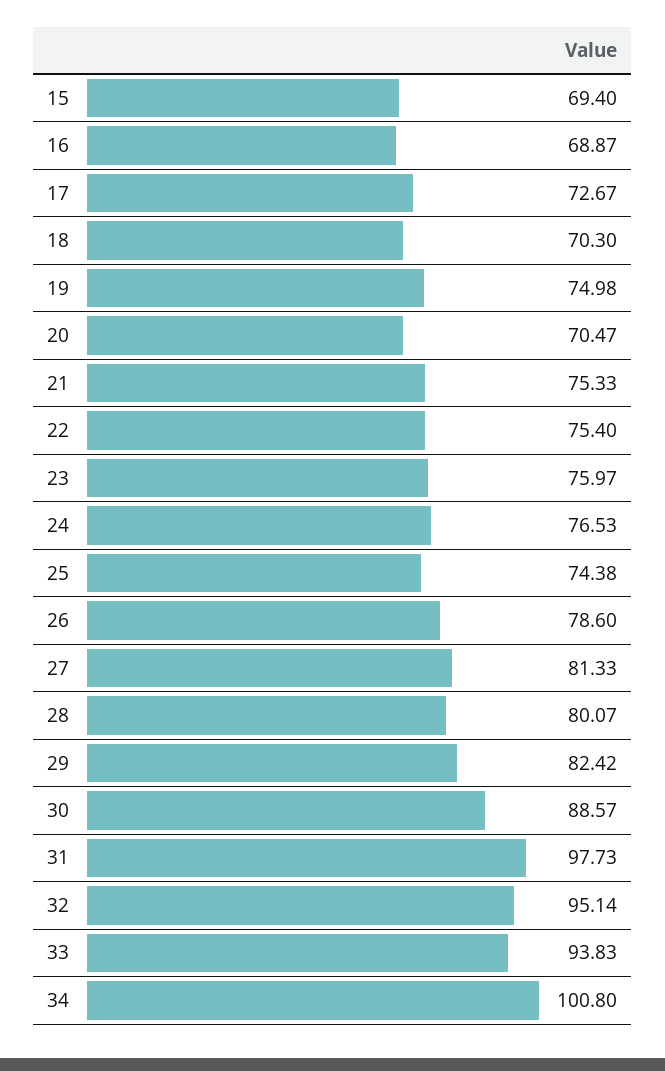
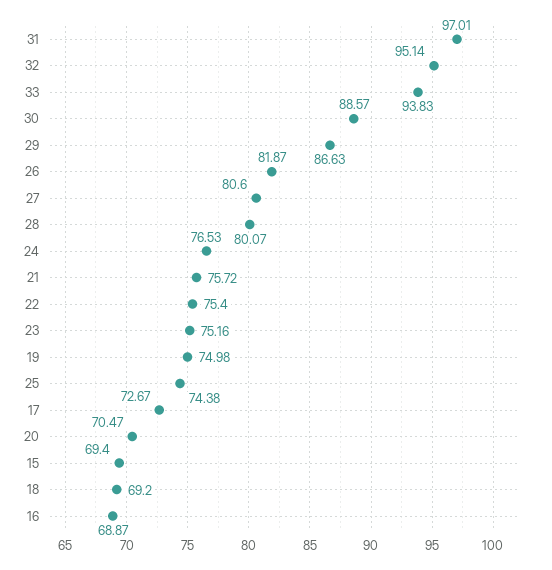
  {
    "15": 69.4,
    "16": 68.87,
    "17": 72.67,
-   "18": 70.3,
+   "18": 69.2,
    "19": 74.98,
    "20": 70.47,
-   "21": 75.33,
+   "21": 75.72,
    "22": 75.4,
-   "23": 75.97,
+   "23": 75.16,
    "24": 76.53,
    "25": 74.38,
-   "26": 78.6,
+   "26": 81.87,
-   "27": 81.33,
+   "27": 80.6,
    "28": 80.07,
-   "29": 82.42,
+   "29": 86.63,
    "30": 88.57,
-   "31": 97.73,
+   "31": 97.01,
    "32": 95.14,
-   "33": 93.83,
+   "33": 93.83
-   "34": 100.8
  }

